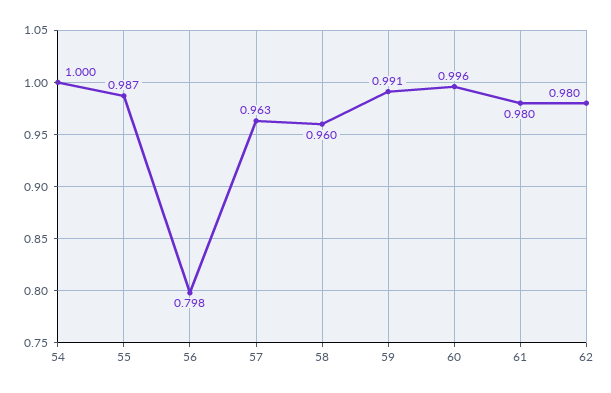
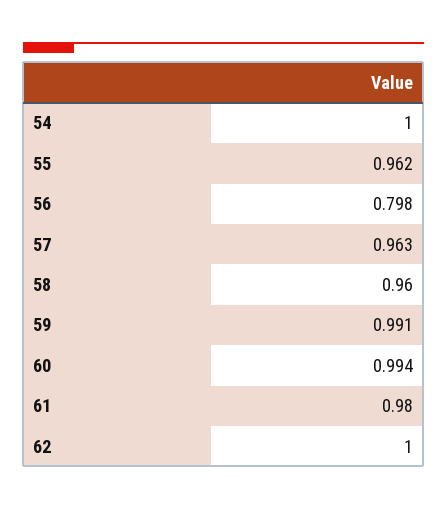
  {
    "54": 1,
-   "55": 0.987,
+   "55": 0.962,
    "56": 0.798,
    "57": 0.963,
    "58": 0.96,
    "59": 0.991,
-   "60": 0.996,
+   "60": 0.994,
    "61": 0.98,
-   "62": 0.98
+   "62": 1
  }

